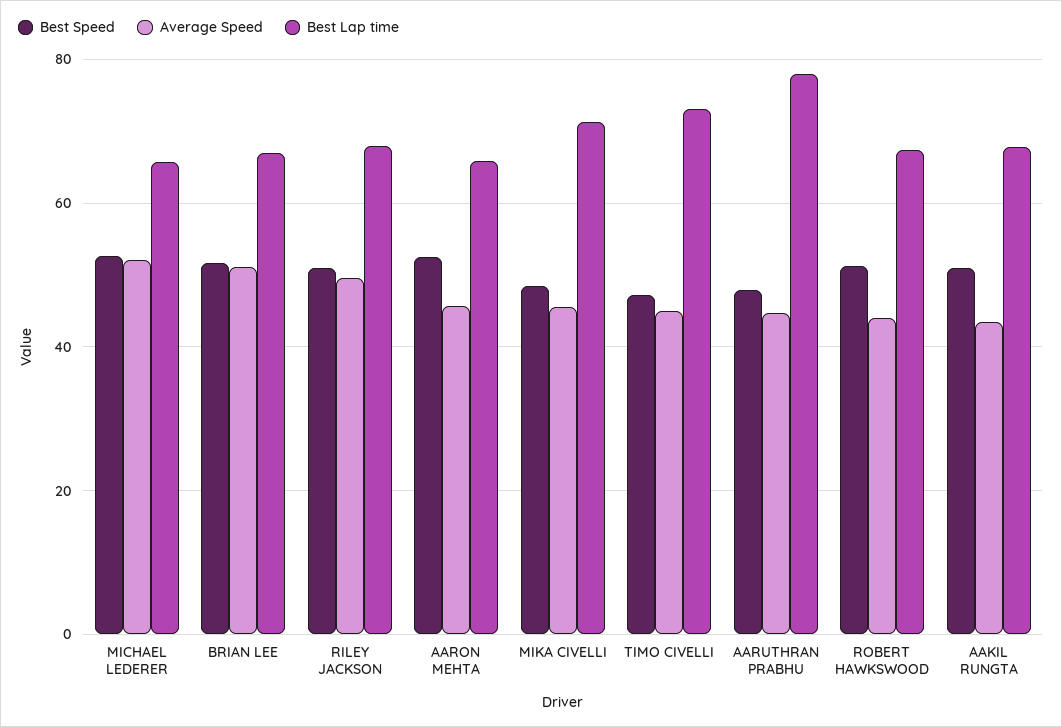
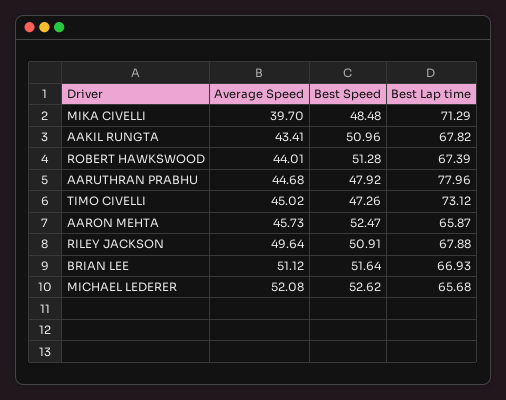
  {
    "Best Speed": {
      "MICHAEL LEDERER": 52.62,
      "BRIAN LEE": 51.64,
      "RILEY JACKSON": 50.91,
      "AARON MEHTA": 52.47,
      "MIKA CIVELLI": 48.48,
      "TIMO CIVELLI": 47.26,
      "AARUTHRAN PRABHU": 47.92,
      "ROBERT HAWKSWOOD": 51.28,
      "AAKIL RUNGTA": 50.96
    },
    "Average Speed": {
      "MICHAEL LEDERER": 52.08,
      "BRIAN LEE": 51.12,
      "RILEY JACKSON": 49.64,
      "AARON MEHTA": 45.73,
-     "MIKA CIVELLI": 46,
+     "MIKA CIVELLI": 39.7,
      "TIMO CIVELLI": 45.02,
      "AARUTHRAN PRABHU": 44.68,
      "ROBERT HAWKSWOOD": 44.01,
      "AAKIL RUNGTA": 43.41
    },
    "Best Lap time": {
      "MICHAEL LEDERER": 65.68,
      "BRIAN LEE": 66.93,
      "RILEY JACKSON": 67.88,
      "AARON MEHTA": 65.87,
      "MIKA CIVELLI": 71.29,
      "TIMO CIVELLI": 73.12,
      "AARUTHRAN PRABHU": 77.96,
      "ROBERT HAWKSWOOD": 67.39,
      "AAKIL RUNGTA": 67.82
    }
  }

